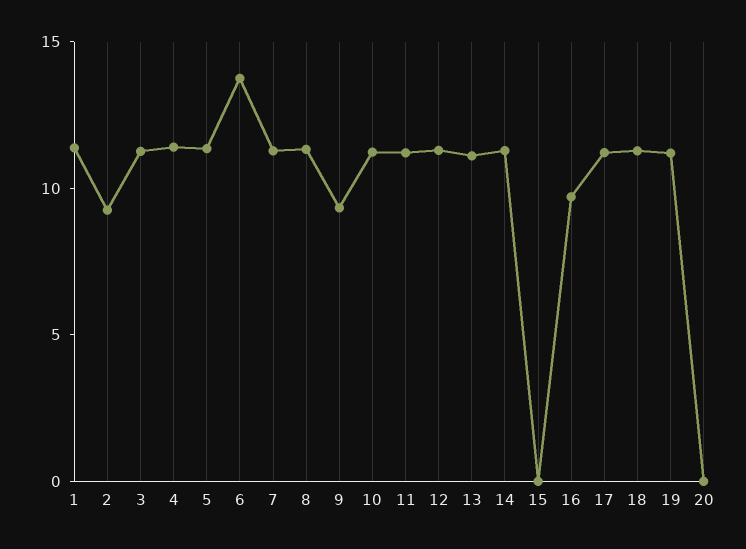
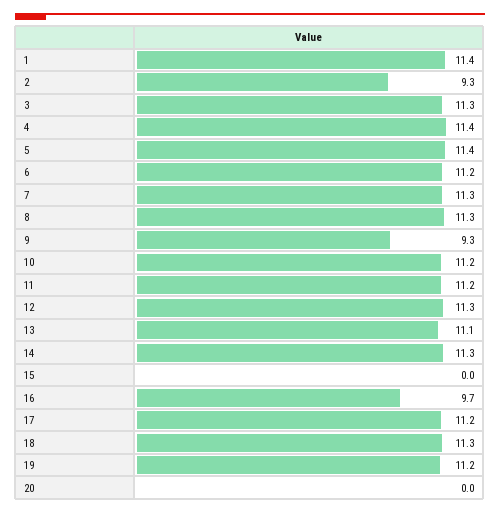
  {
    "1": 11.4,
    "2": 9.3,
    "3": 11.3,
    "4": 11.4,
    "5": 11.4,
-   "6": 14,
+   "6": 11.2,
    "7": 11.3,
    "8": 11.3,
    "9": 9.3,
    "10": 11.2,
    "11": 11.2,
    "12": 11.3,
    "13": 11.1,
    "14": 11.3,
    "15": 0,
    "16": 9.7,
    "17": 11.2,
    "18": 11.3,
    "19": 11.2,
    "20": 0
  }

